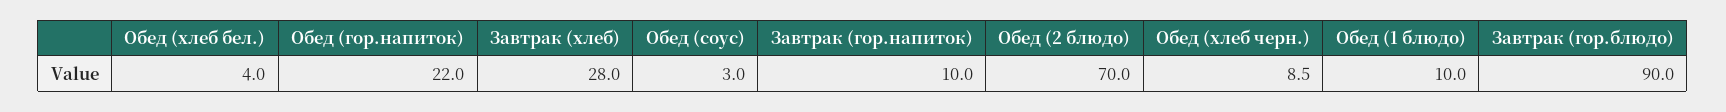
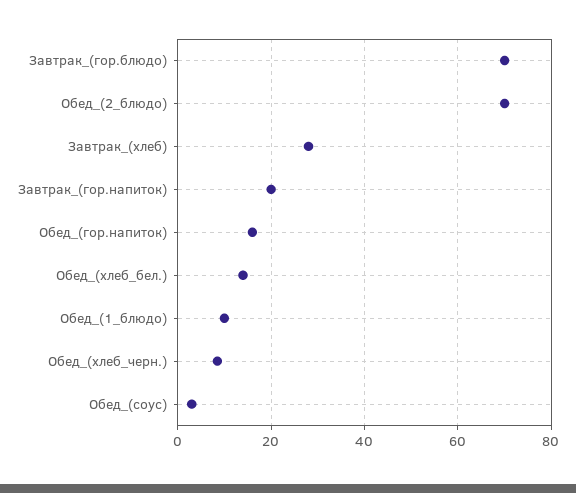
  {
-   "Обед (хлеб бел.)": 4,
+   "Обед (хлеб бел.)": 14,
-   "Обед (гор.напиток)": 22,
+   "Обед (гор.напиток)": 16,
    "Завтрак (хлеб)": 28,
    "Обед (соус)": 3,
-   "Завтрак (гор.напиток)": 10,
+   "Завтрак (гор.напиток)": 20,
    "Обед (2 блюдо)": 70,
    "Обед (хлеб черн.)": 8.5,
    "Обед (1 блюдо)": 10,
-   "Завтрак (гор.блюдо)": 90
+   "Завтрак (гор.блюдо)": 70
  }

